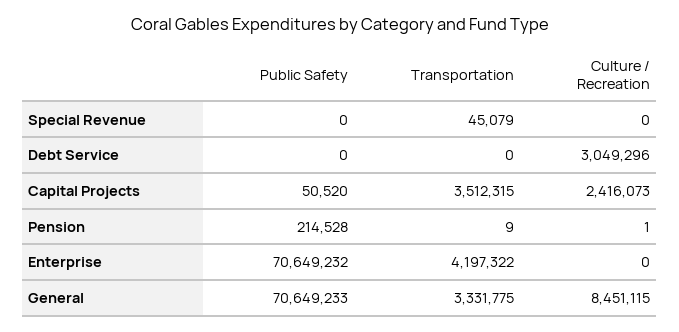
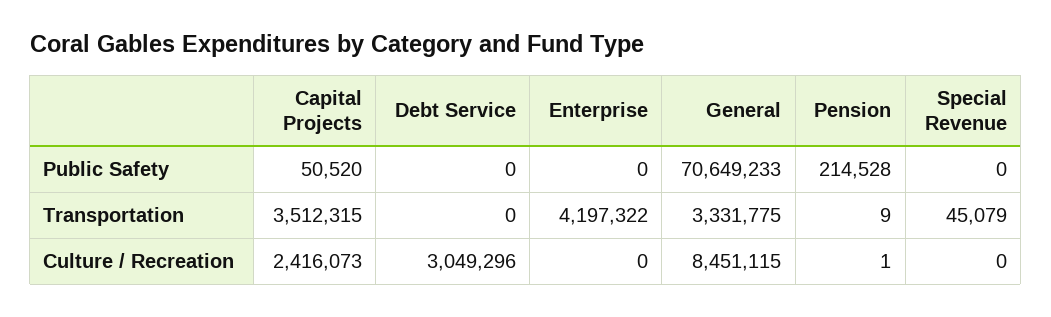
  {
    "Public Safety": {
      "Special Revenue": 0,
      "Debt Service": 0,
      "Capital Projects": 50520,
      "Pension": 214528,
-     "Enterprise": 70649232,
+     "Enterprise": 0,
      "General": 70649233
    },
    "Transportation": {
      "Special Revenue": 45079,
      "Debt Service": 0,
      "Capital Projects": 3512315,
      "Pension": 9,
      "Enterprise": 4197322,
      "General": 3331775
    },
    "Culture / Recreation": {
      "Special Revenue": 0,
      "Debt Service": 3049296,
      "Capital Projects": 2416073,
      "Pension": 1,
      "Enterprise": 0,
      "General": 8451115
    }
  }

